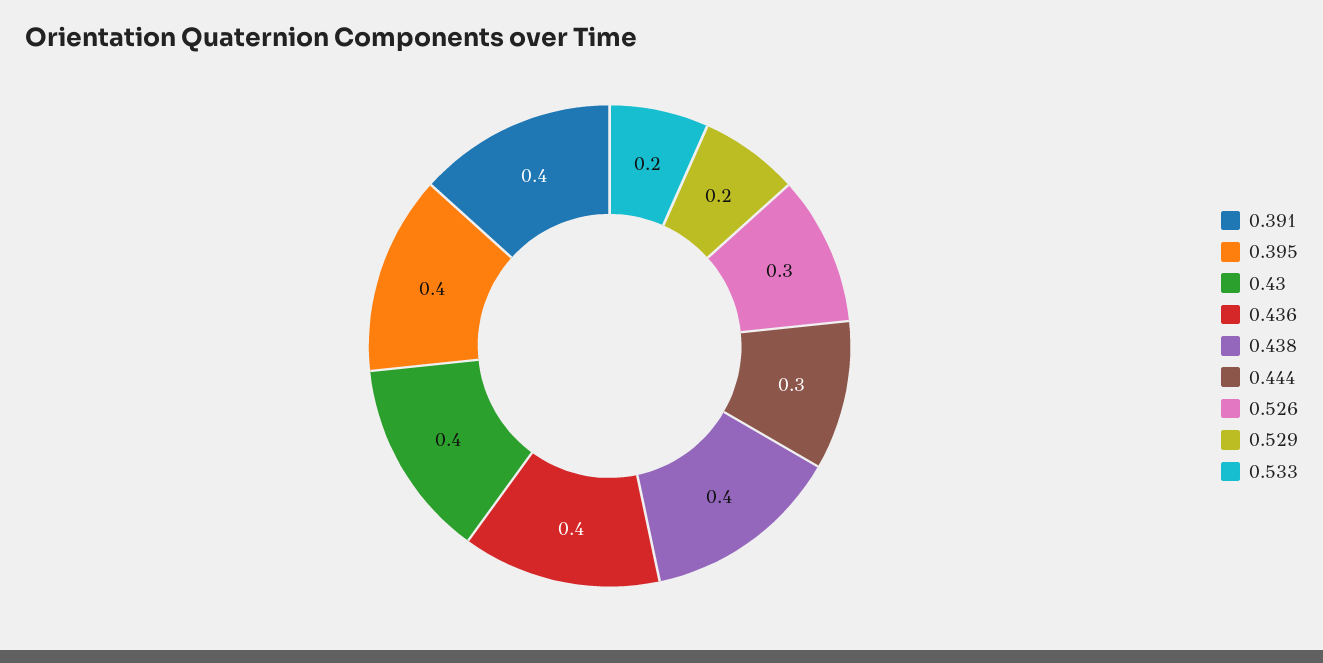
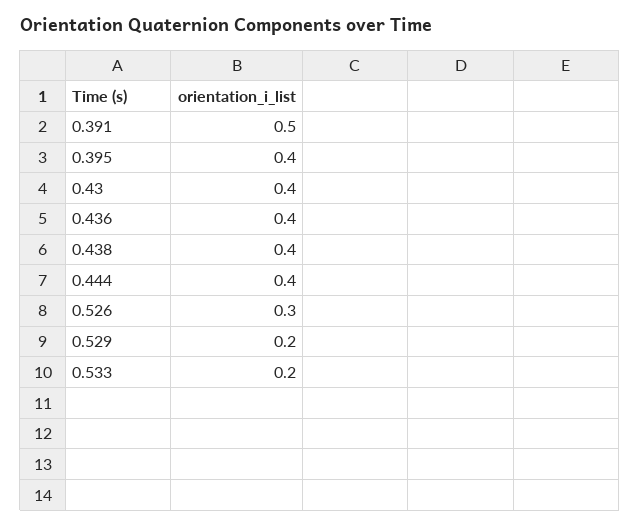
  {
-   "0.391": 0.4,
+   "0.391": 0.5,
    "0.395": 0.4,
    "0.43": 0.4,
    "0.436": 0.4,
    "0.438": 0.4,
-   "0.444": 0.3,
+   "0.444": 0.4,
    "0.526": 0.3,
    "0.529": 0.2,
    "0.533": 0.2
  }

